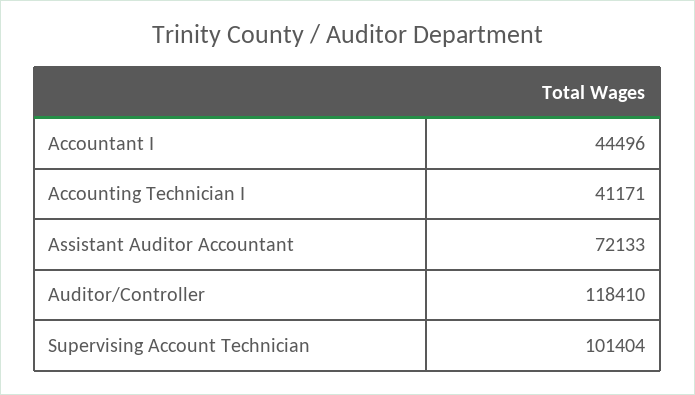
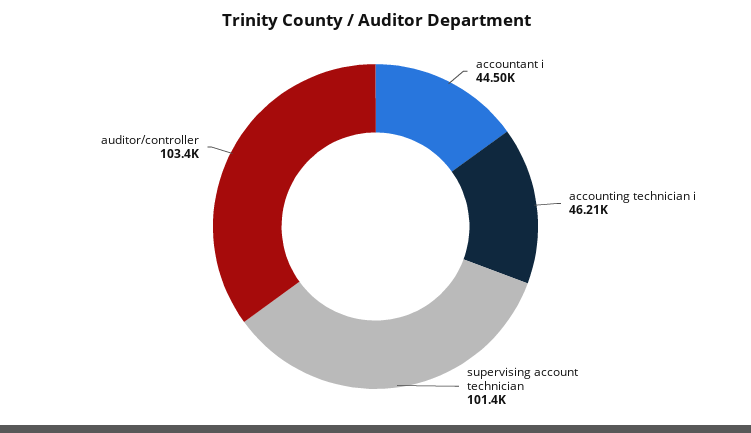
  {
    "Accountant I": 44496,
-   "Accounting Technician I": 41171,
+   "Accounting Technician I": 46210,
-   "Assistant Auditor Accountant": 72133,
-   "Auditor/Controller": 118410,
+   "Auditor/Controller": 103400,
    "Supervising Account Technician": 101404
  }

